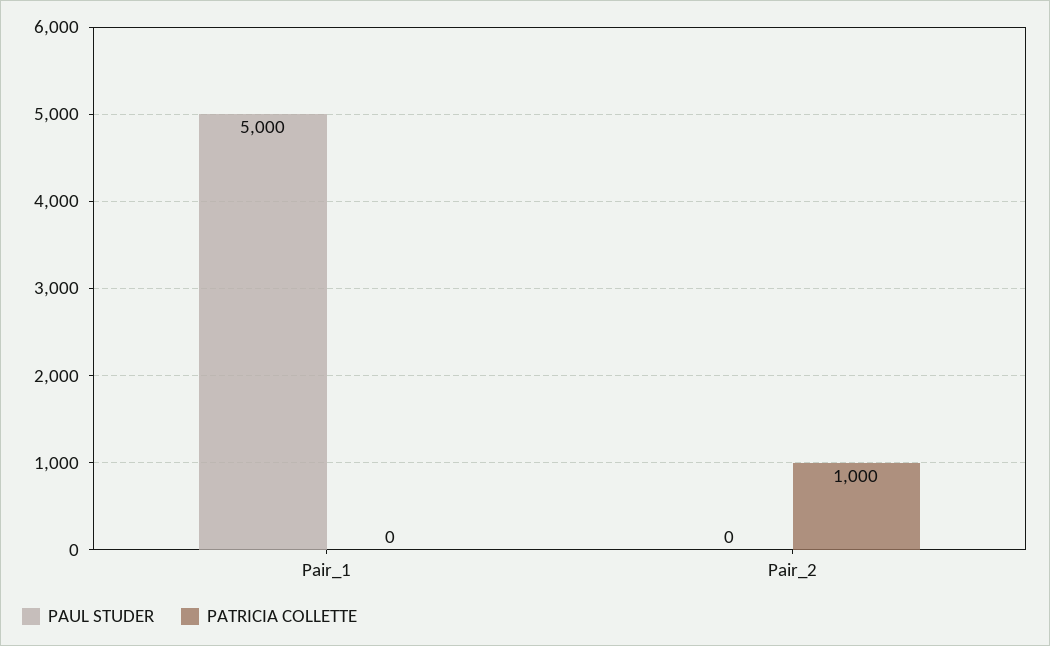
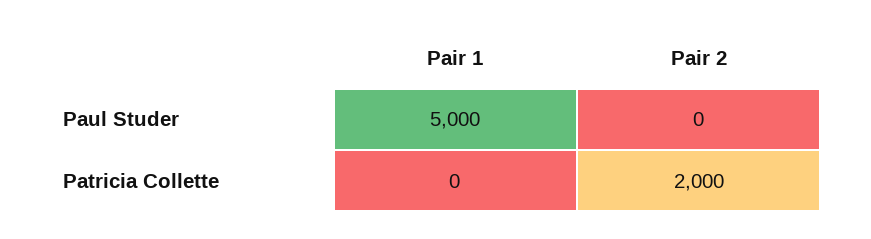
  {
    "PAUL STUDER": {
      "Pair_1": 5000,
      "Pair_2": 0
    },
    "PATRICIA COLLETTE": {
      "Pair_1": 0,
-     "Pair_2": 1000
+     "Pair_2": 2000
    }
  }

